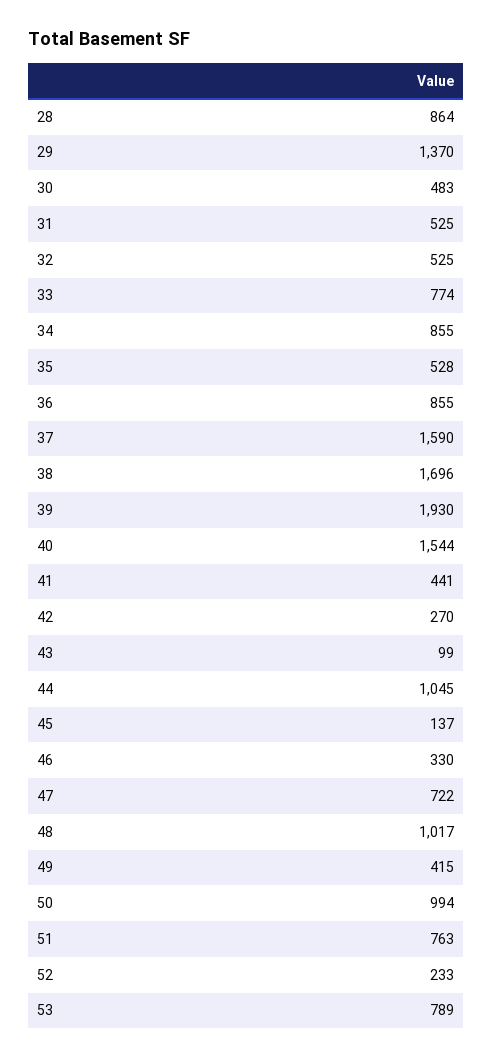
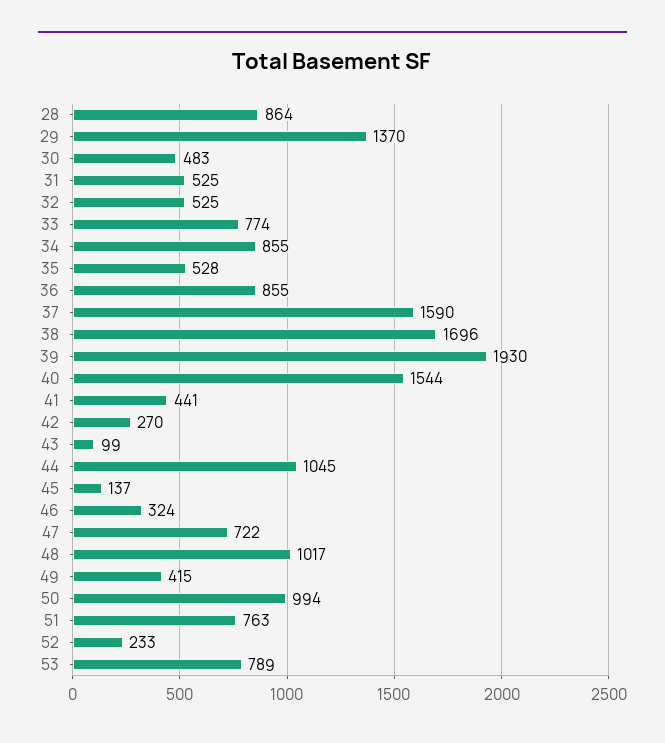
  {
    "28": 864,
    "29": 1370,
    "30": 483,
    "31": 525,
    "32": 525,
    "33": 774,
    "34": 855,
    "35": 528,
    "36": 855,
    "37": 1590,
    "38": 1696,
    "39": 1930,
    "40": 1544,
    "41": 441,
    "42": 270,
    "43": 99,
    "44": 1045,
    "45": 137,
-   "46": 330,
+   "46": 324,
    "47": 722,
    "48": 1017,
    "49": 415,
    "50": 994,
    "51": 763,
    "52": 233,
    "53": 789
  }

